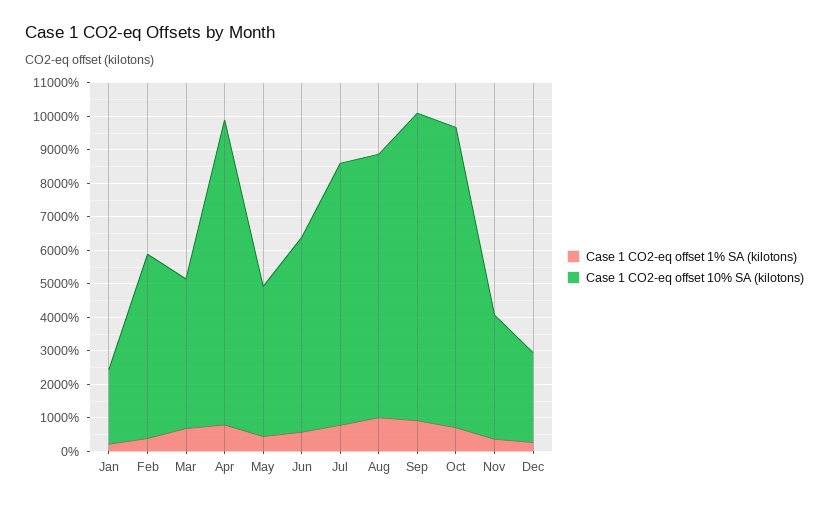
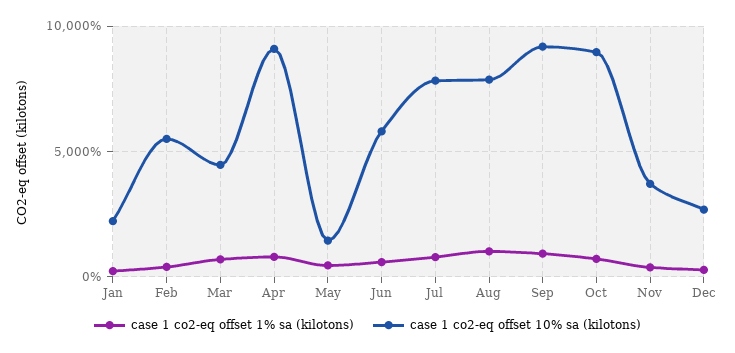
  {
    "Case 1 CO2-eq offset 1% SA (kilotons)": {
      "Jan": 250,
      "Feb": 500,
      "Mar": 750,
      "Apr": 750,
      "May": 500,
      "Jun": 500,
      "Jul": 750,
      "Aug": 1000,
      "Sep": 1000,
      "Oct": 750,
      "Nov": 250,
      "Dec": 250
    },
    "Case 1 CO2-eq offset 10% SA (kilotons)": {
      "Jan": 2250,
      "Feb": 5500,
      "Mar": 4500,
      "Apr": 9000,
-     "May": 4500,
+     "May": 1500,
      "Jun": 5750,
      "Jul": 7750,
      "Aug": 7750,
      "Sep": 9250,
      "Oct": 9000,
      "Nov": 3750,
      "Dec": 2750
    }
  }

